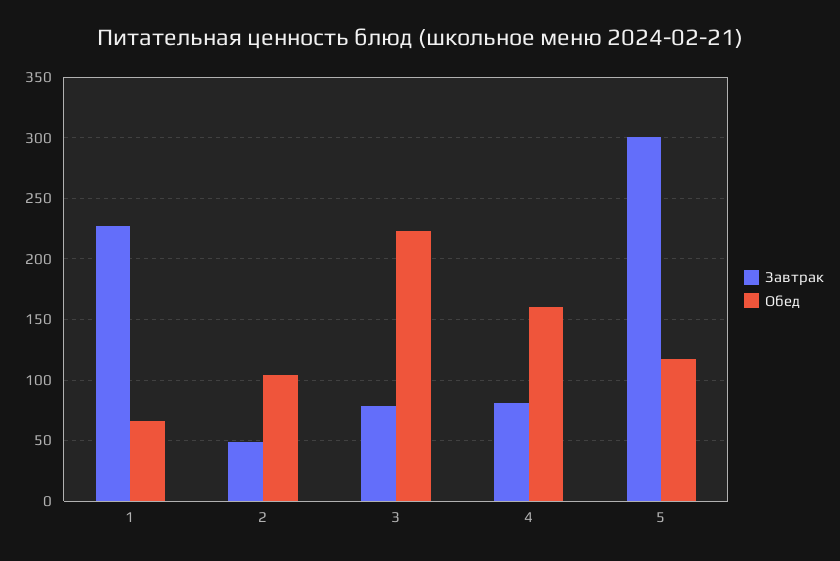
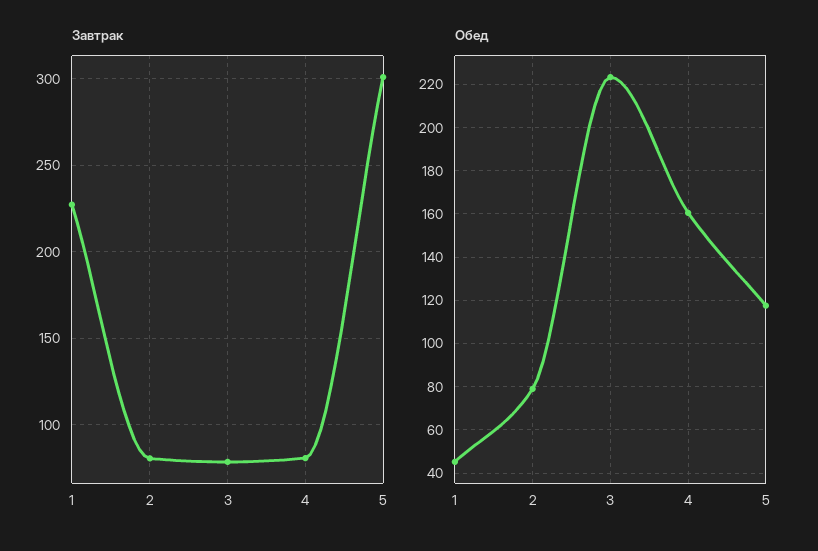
  {
    "Завтрак": {
      "1": 225,
-     "2": 50,
+     "2": 80,
      "3": 80,
      "4": 80,
      "5": 300
    },
    "Обед": {
-     "1": 65,
+     "1": 45,
-     "2": 105,
+     "2": 80,
      "3": 225,
      "4": 160,
      "5": 120
    }
  }

